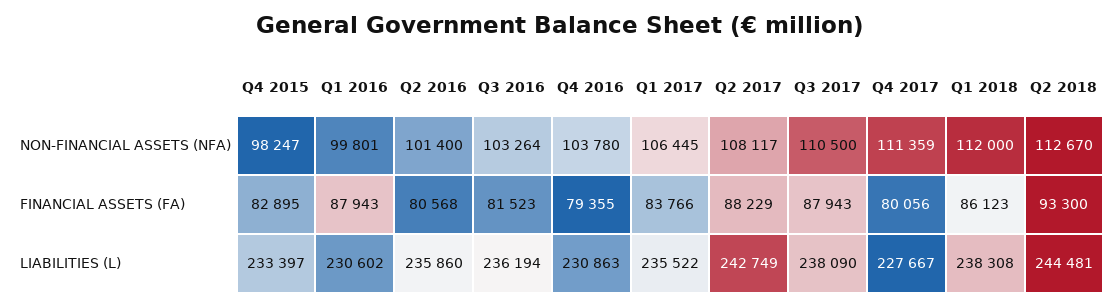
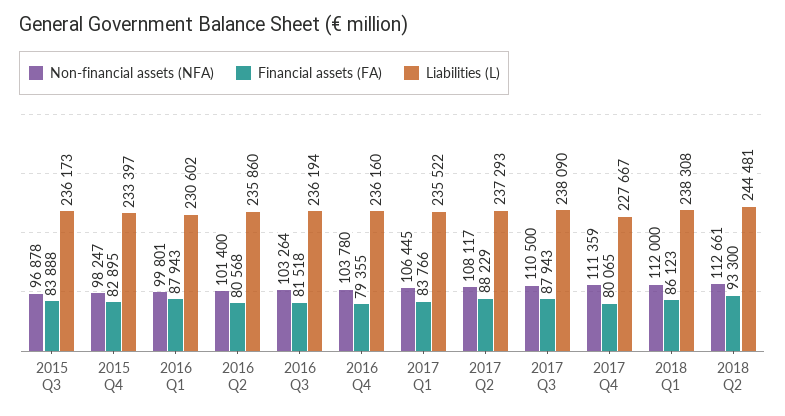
  {
    "NON-FINANCIAL ASSETS (NFA)": {
      "Q4 2015": 98247,
      "Q1 2016": 99801,
      "Q2 2016": 101400,
      "Q3 2016": 103264,
      "Q4 2016": 103780,
      "Q1 2017": 106445,
      "Q2 2017": 108117,
      "Q3 2017": 110500,
      "Q4 2017": 111359,
      "Q1 2018": 112000,
-     "Q2 2018": 112670
+     "Q2 2018": 112661,
+     "2015 Q3": 96878
    },
    "FINANCIAL ASSETS (FA)": {
      "Q4 2015": 82895,
      "Q1 2016": 87943,
      "Q2 2016": 80568,
-     "Q3 2016": 81523,
+     "Q3 2016": 81518,
      "Q4 2016": 79355,
      "Q1 2017": 83766,
      "Q2 2017": 88229,
      "Q3 2017": 87943,
-     "Q4 2017": 80056,
+     "Q4 2017": 80065,
      "Q1 2018": 86123,
-     "Q2 2018": 93300
+     "Q2 2018": 93300,
+     "2015 Q3": 83888
    },
    "LIABILITIES (L)": {
      "Q4 2015": 233397,
      "Q1 2016": 230602,
      "Q2 2016": 235860,
      "Q3 2016": 236194,
-     "Q4 2016": 230863,
+     "Q4 2016": 236160,
      "Q1 2017": 235522,
-     "Q2 2017": 242749,
+     "Q2 2017": 237293,
      "Q3 2017": 238090,
      "Q4 2017": 227667,
      "Q1 2018": 238308,
-     "Q2 2018": 244481
+     "Q2 2018": 244481,
+     "2015 Q3": 236173
    }
  }

